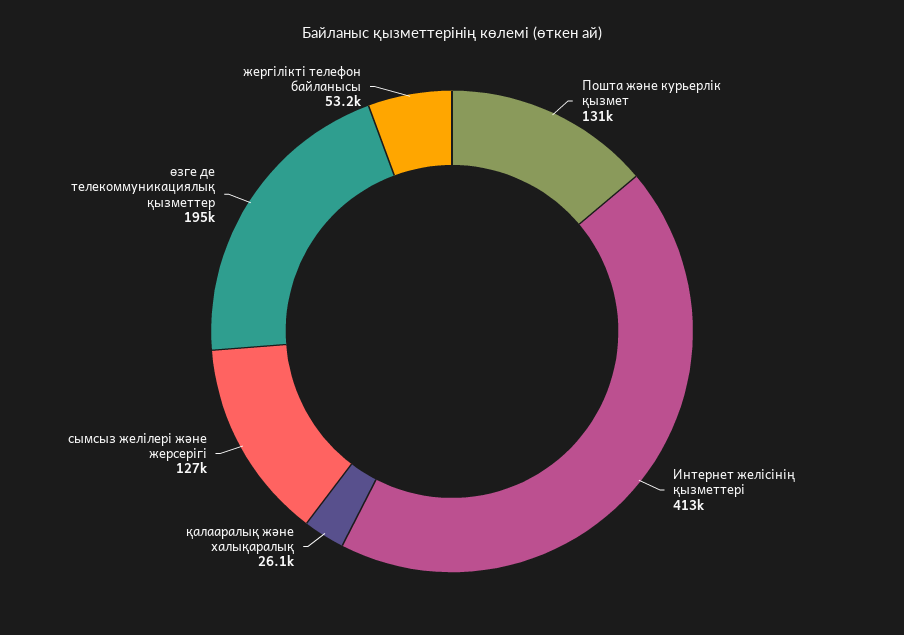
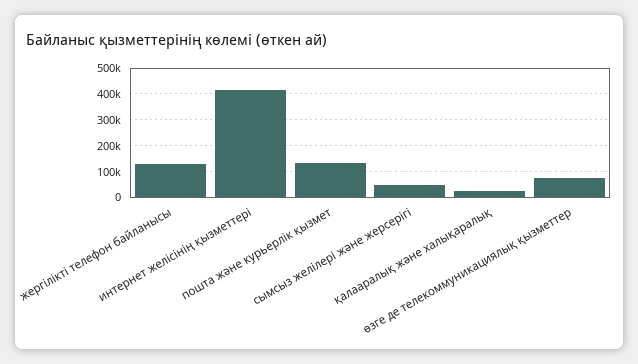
  {
    "Пошта және курьерлік қызмет": 131000,
    "Интернет желісінің қызметтері": 413000,
    "қалааралық және халықаралық": 26100,
-   "сымсыз желілері және жерсерігі": 127000,
+   "сымсыз желілері және жерсерігі": 50000,
-   "өзге де телекоммуникациялық қызметтер": 195000,
+   "өзге де телекоммуникациялық қызметтер": 75000,
-   "жергілікті телефон байланысы": 53200
+   "жергілікті телефон байланысы": 125000
  }

